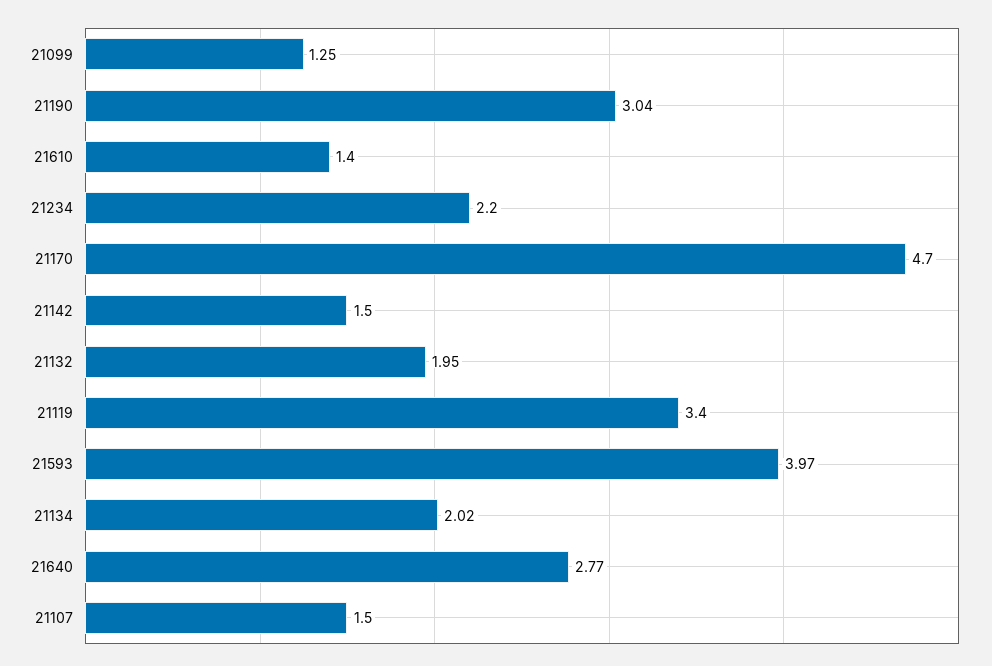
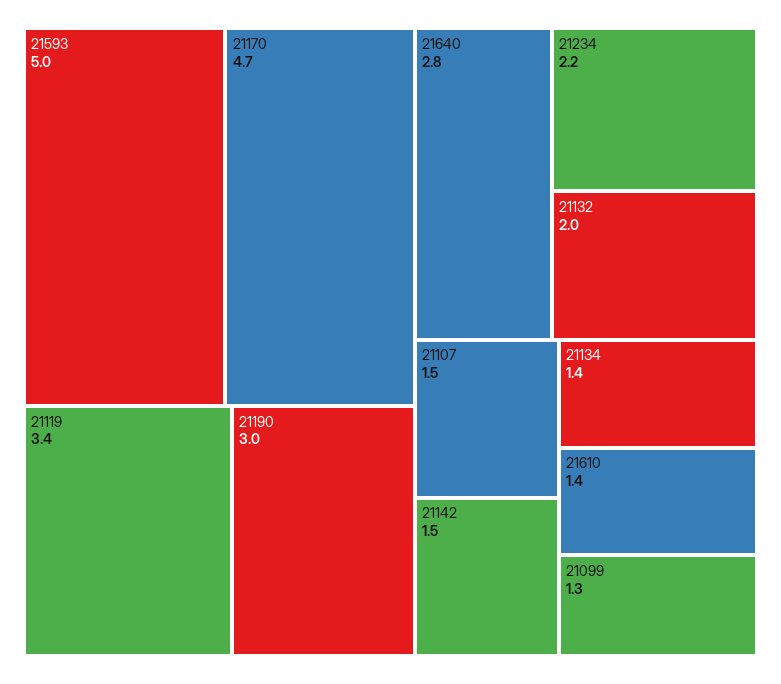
  {
    "21099": 1.25,
    "21190": 3.04,
    "21610": 1.4,
    "21234": 2.2,
    "21170": 4.7,
    "21142": 1.5,
    "21132": 1.95,
    "21119": 3.4,
-   "21593": 3.97,
+   "21593": 5,
-   "21134": 2.02,
+   "21134": 1.4,
    "21640": 2.77,
    "21107": 1.5
  }

